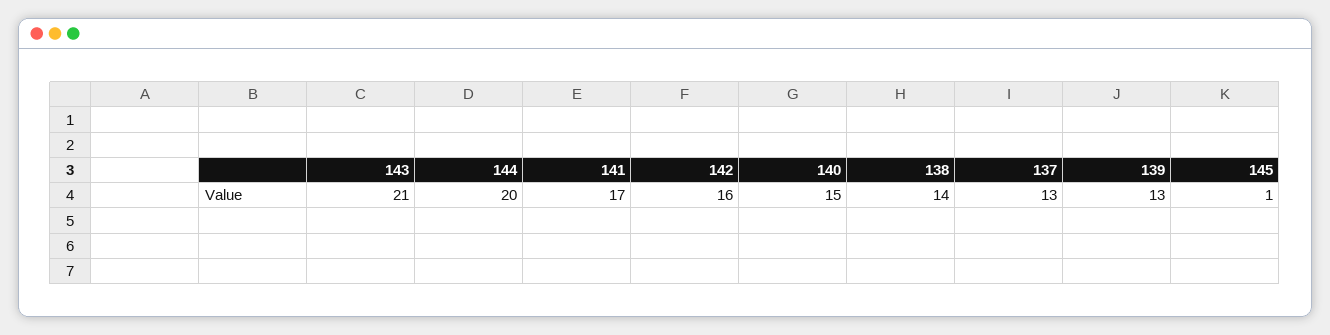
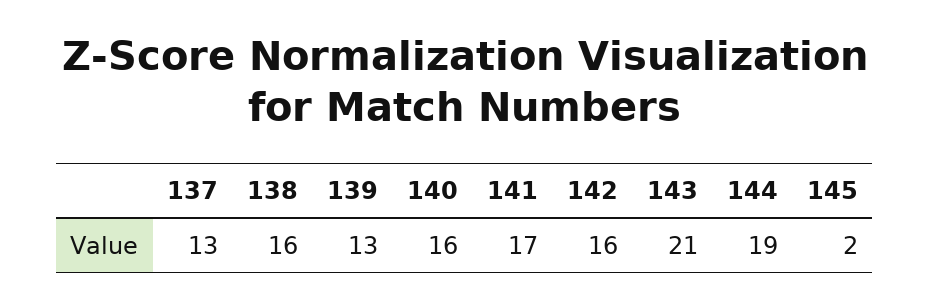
  {
    "143": 21,
-   "144": 20,
+   "144": 19,
    "141": 17,
    "142": 16,
-   "140": 15,
+   "140": 16,
-   "138": 14,
+   "138": 16,
    "137": 13,
    "139": 13,
-   "145": 1
+   "145": 2
  }

